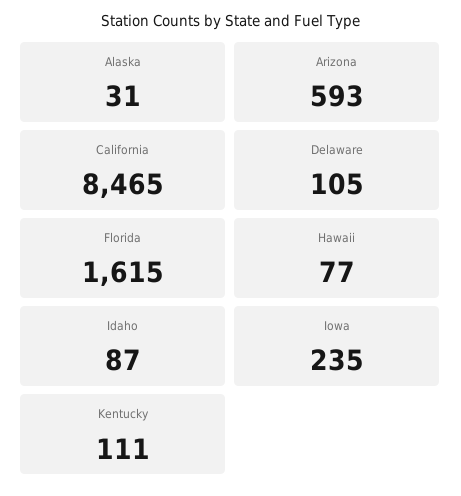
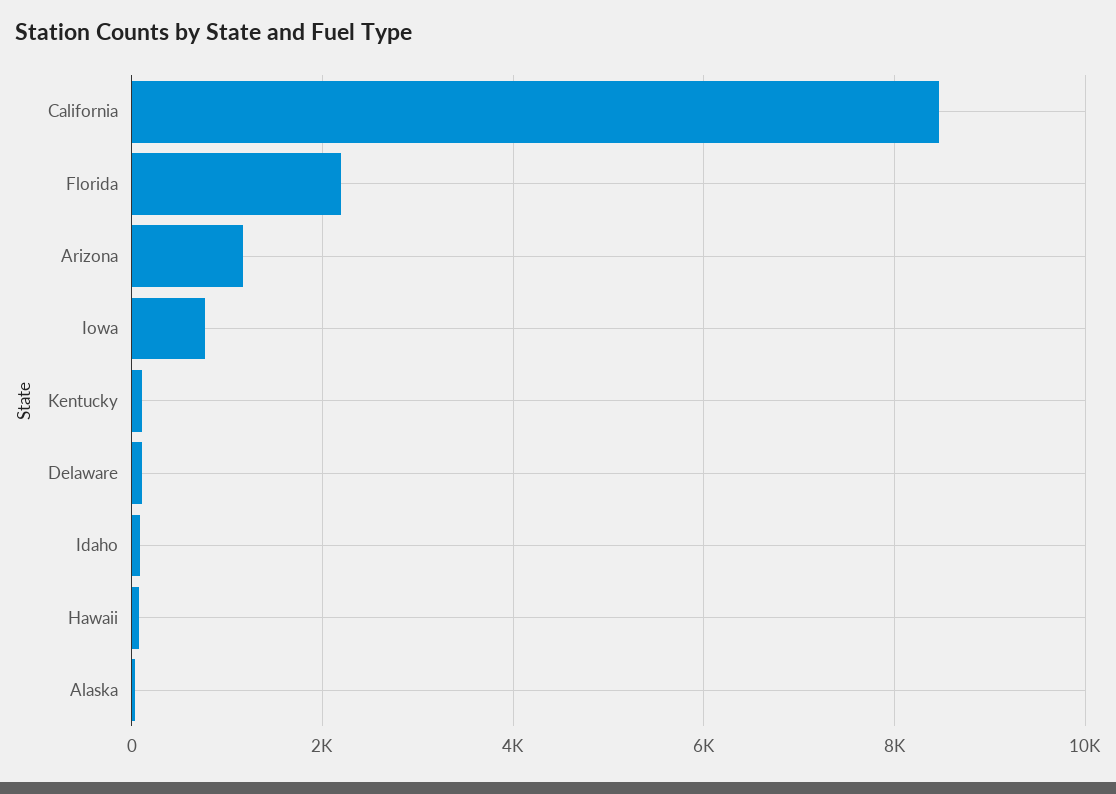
  {
    "Alaska": 31,
-   "Arizona": 593,
+   "Arizona": 1200,
    "California": 8465,
    "Delaware": 105,
-   "Florida": 1615,
+   "Florida": 2200,
    "Hawaii": 77,
    "Idaho": 87,
-   "Iowa": 235,
+   "Iowa": 800,
    "Kentucky": 111
  }

